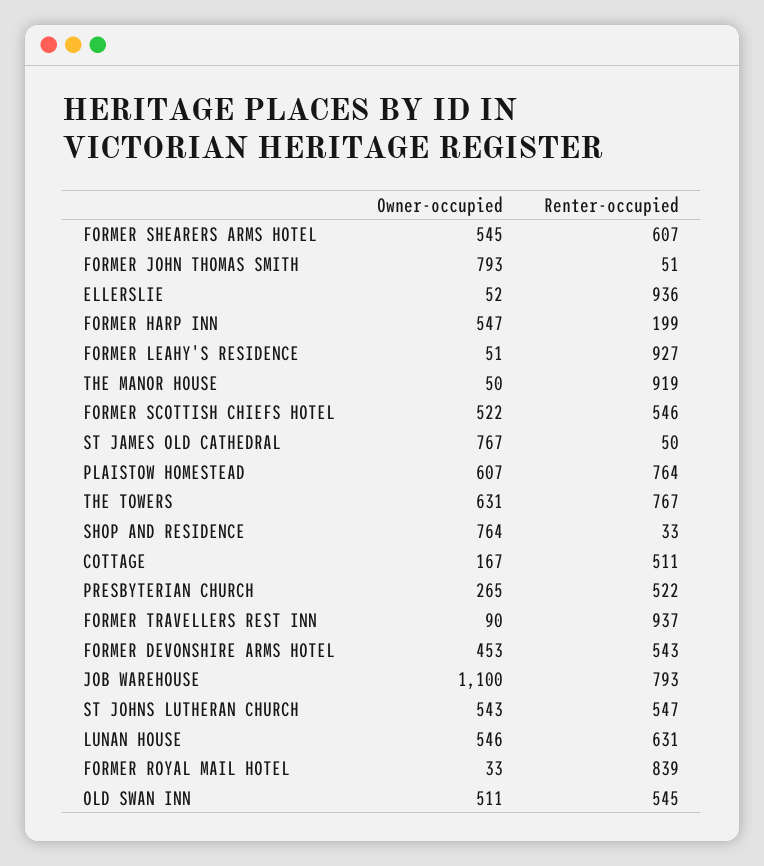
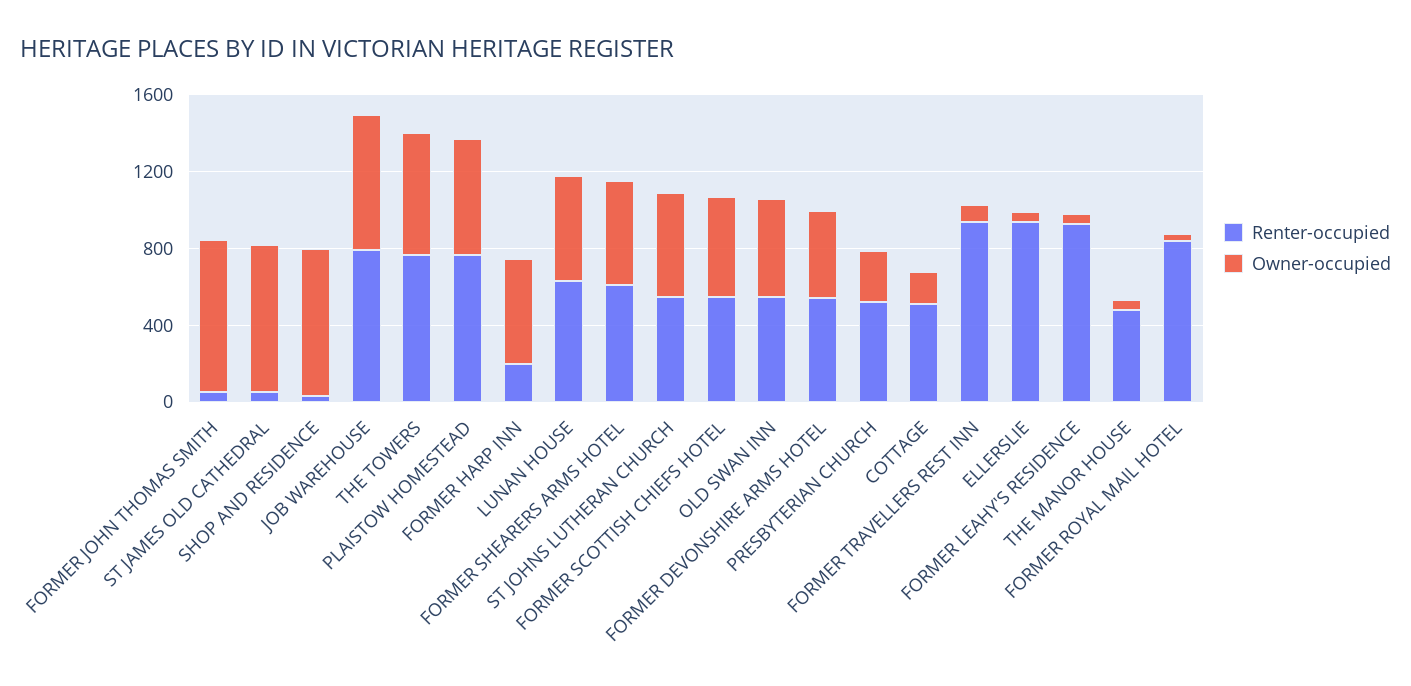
  {
    "Owner-occupied": {
      "FORMER SHEARERS ARMS HOTEL": 545,
      "FORMER JOHN THOMAS SMITH": 793,
      "ELLERSLIE": 52,
      "FORMER HARP INN": 547,
      "FORMER LEAHY'S RESIDENCE": 51,
      "THE MANOR HOUSE": 50,
      "FORMER SCOTTISH CHIEFS HOTEL": 522,
      "ST JAMES OLD CATHEDRAL": 767,
      "PLAISTOW HOMESTEAD": 607,
      "THE TOWERS": 631,
      "SHOP AND RESIDENCE": 764,
      "COTTAGE": 167,
      "PRESBYTERIAN CHURCH": 265,
      "FORMER TRAVELLERS REST INN": 90,
      "FORMER DEVONSHIRE ARMS HOTEL": 453,
-     "JOB WAREHOUSE": 1100,
+     "JOB WAREHOUSE": 700,
      "ST JOHNS LUTHERAN CHURCH": 543,
      "LUNAN HOUSE": 546,
      "FORMER ROYAL MAIL HOTEL": 33,
      "OLD SWAN INN": 511
    },
    "Renter-occupied": {
      "FORMER SHEARERS ARMS HOTEL": 607,
      "FORMER JOHN THOMAS SMITH": 51,
      "ELLERSLIE": 936,
      "FORMER HARP INN": 199,
      "FORMER LEAHY'S RESIDENCE": 927,
-     "THE MANOR HOUSE": 919,
+     "THE MANOR HOUSE": 500,
      "FORMER SCOTTISH CHIEFS HOTEL": 546,
      "ST JAMES OLD CATHEDRAL": 50,
      "PLAISTOW HOMESTEAD": 764,
      "THE TOWERS": 767,
      "SHOP AND RESIDENCE": 33,
      "COTTAGE": 511,
      "PRESBYTERIAN CHURCH": 522,
      "FORMER TRAVELLERS REST INN": 937,
      "FORMER DEVONSHIRE ARMS HOTEL": 543,
      "JOB WAREHOUSE": 793,
      "ST JOHNS LUTHERAN CHURCH": 547,
      "LUNAN HOUSE": 631,
      "FORMER ROYAL MAIL HOTEL": 839,
      "OLD SWAN INN": 545
    }
  }

